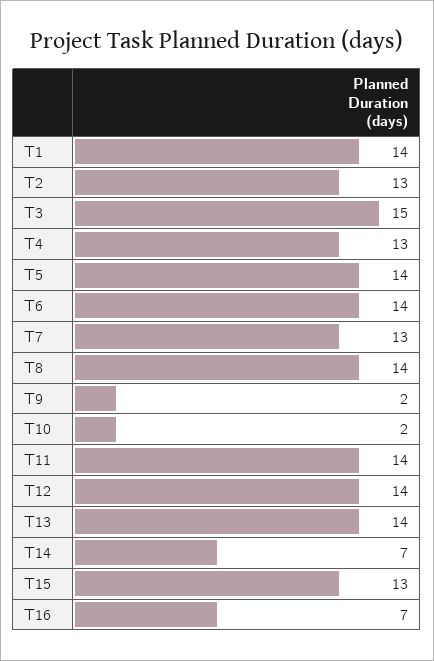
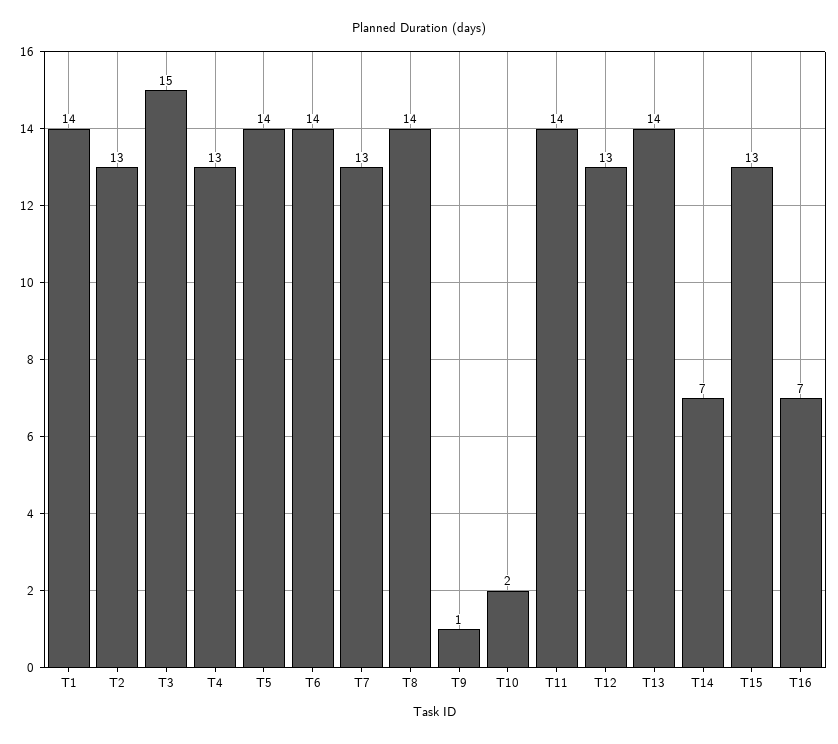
  {
    "T1": 14,
    "T2": 13,
    "T3": 15,
    "T4": 13,
    "T5": 14,
    "T6": 14,
    "T7": 13,
    "T8": 14,
-   "T9": 2,
+   "T9": 1,
    "T10": 2,
    "T11": 14,
-   "T12": 14,
+   "T12": 13,
    "T13": 14,
    "T14": 7,
    "T15": 13,
    "T16": 7
  }

